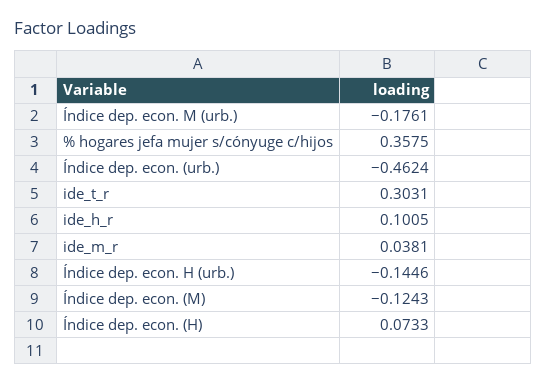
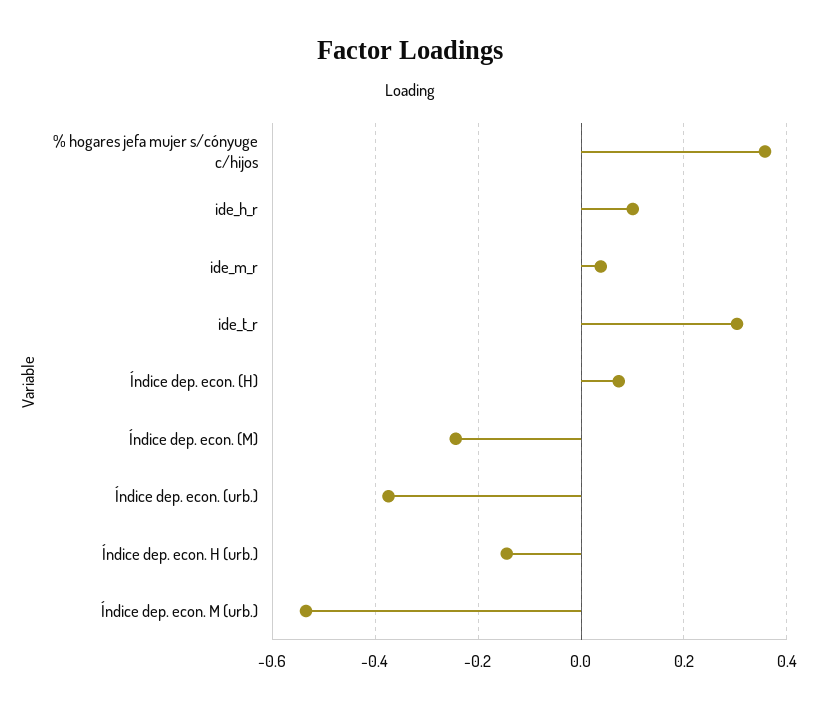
  {
-   "Índice dep. econ. M (urb.)": -0.1761,
+   "Índice dep. econ. M (urb.)": -0.54,
    "% hogares jefa mujer s/cónyuge c/hijos": 0.3575,
-   "Índice dep. econ. (urb.)": -0.4624,
+   "Índice dep. econ. (urb.)": -0.38,
    "ide_t_r": 0.3031,
    "ide_h_r": 0.1005,
    "ide_m_r": 0.0381,
    "Índice dep. econ. H (urb.)": -0.1446,
-   "Índice dep. econ. (M)": -0.1243,
+   "Índice dep. econ. (M)": -0.24,
    "Índice dep. econ. (H)": 0.0733
  }

